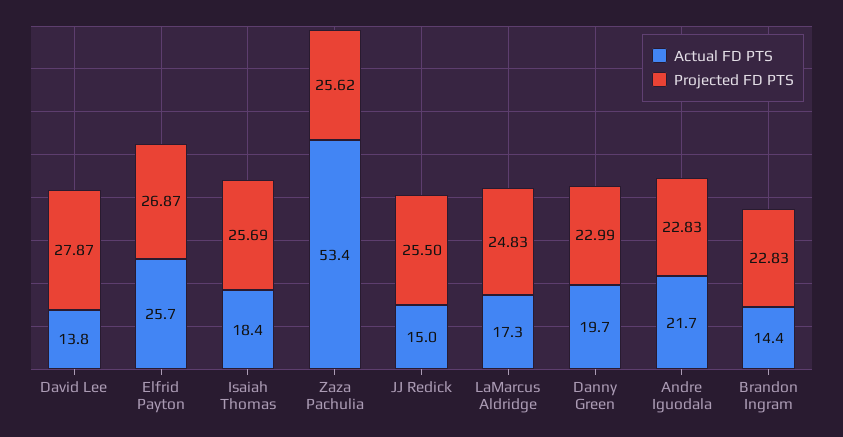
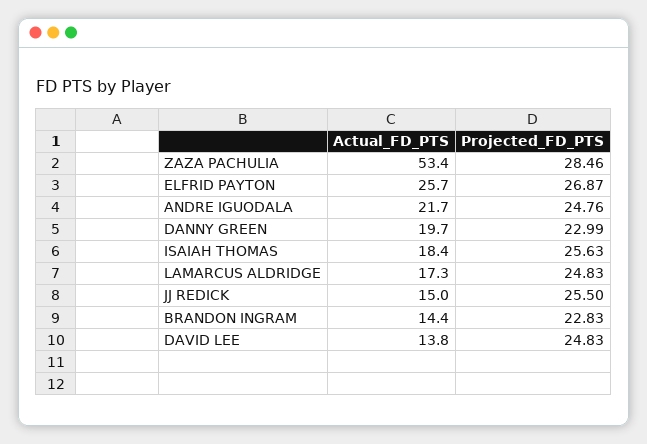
  {
    "Actual FD PTS": {
      "David Lee": 13.8,
      "Elfrid Payton": 25.7,
      "Isaiah Thomas": 18.4,
      "Zaza Pachulia": 53.4,
      "JJ Redick": 15,
      "LaMarcus Aldridge": 17.3,
      "Danny Green": 19.7,
      "Andre Iguodala": 21.7,
      "Brandon Ingram": 14.4
    },
    "Projected FD PTS": {
-     "David Lee": 27.87,
+     "David Lee": 24.83,
      "Elfrid Payton": 26.87,
-     "Isaiah Thomas": 25.69,
+     "Isaiah Thomas": 25.63,
-     "Zaza Pachulia": 25.62,
+     "Zaza Pachulia": 28.46,
      "JJ Redick": 25.5,
      "LaMarcus Aldridge": 24.83,
      "Danny Green": 22.99,
-     "Andre Iguodala": 22.83,
+     "Andre Iguodala": 24.76,
      "Brandon Ingram": 22.83
    }
  }

